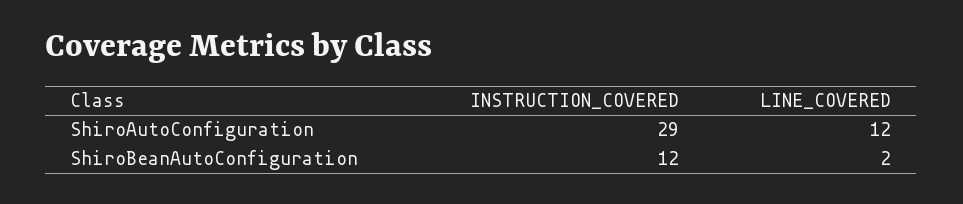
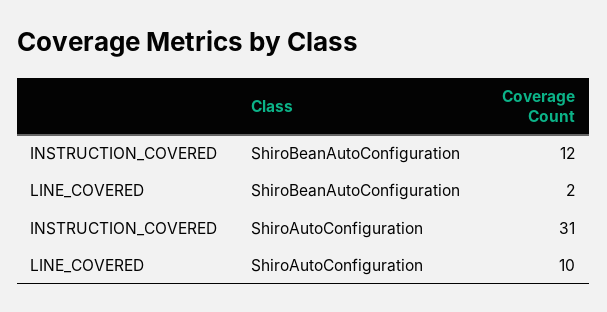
  {
    "INSTRUCTION_COVERED": {
-     "ShiroAutoConfiguration": 29,
+     "ShiroAutoConfiguration": 31,
      "ShiroBeanAutoConfiguration": 12
    },
    "LINE_COVERED": {
-     "ShiroAutoConfiguration": 12,
+     "ShiroAutoConfiguration": 10,
      "ShiroBeanAutoConfiguration": 2
    }
  }

